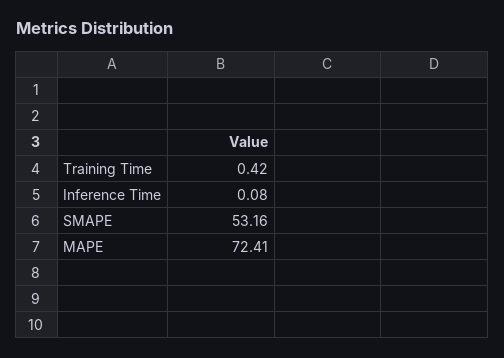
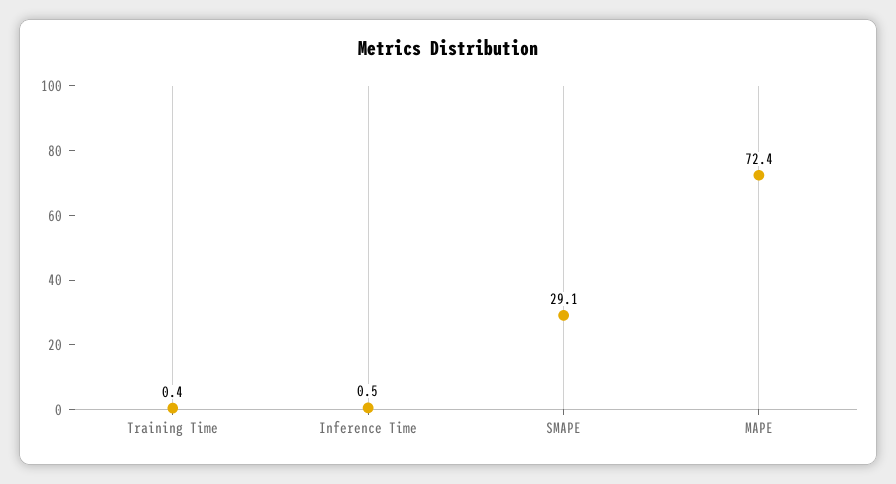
  {
    "Training Time": 0.42,
-   "Inference Time": 0.08,
+   "Inference Time": 0.5,
-   "SMAPE": 53.16,
+   "SMAPE": 29.1,
    "MAPE": 72.41
  }

